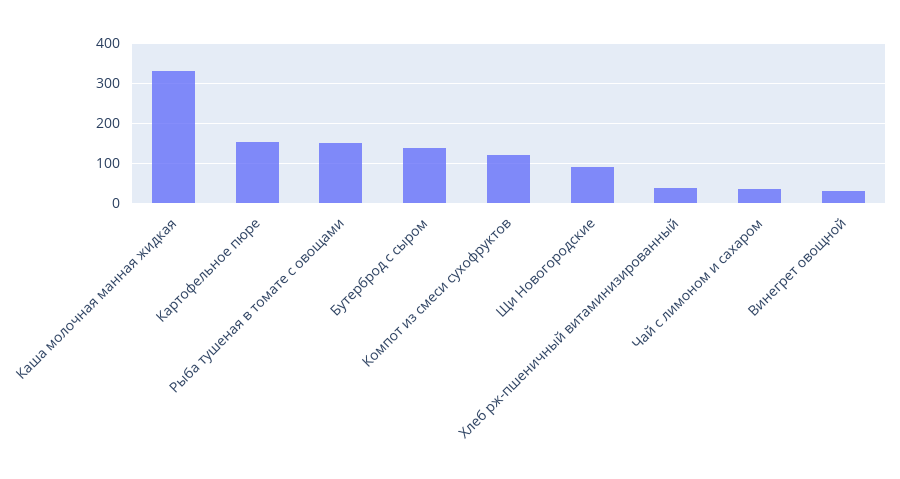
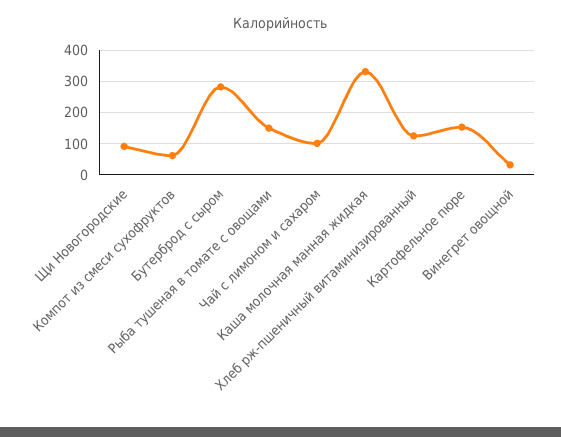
  {
    "Каша молочная манная жидкая": 340,
    "Картофельное пюре": 160,
    "Рыба тушеная в томате с овощами": 160,
-   "Бутерброд с сыром": 140,
+   "Бутерброд с сыром": 280,
-   "Компот из смеси сухофруктов": 120,
+   "Компот из смеси сухофруктов": 60,
    "Щи Новогородские": 100,
-   "Хлеб рж-пшеничный витаминизированный": 40,
+   "Хлеб рж-пшеничный витаминизированный": 120,
-   "Чай с лимоном и сахаром": 40,
+   "Чай с лимоном и сахаром": 100,
    "Винегрет овощной": 40
  }

